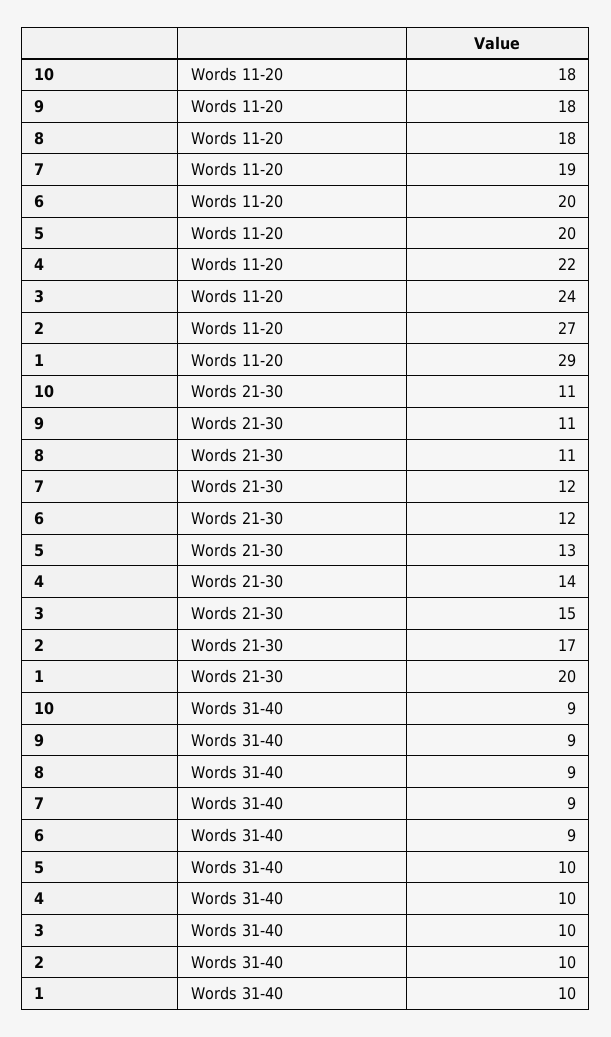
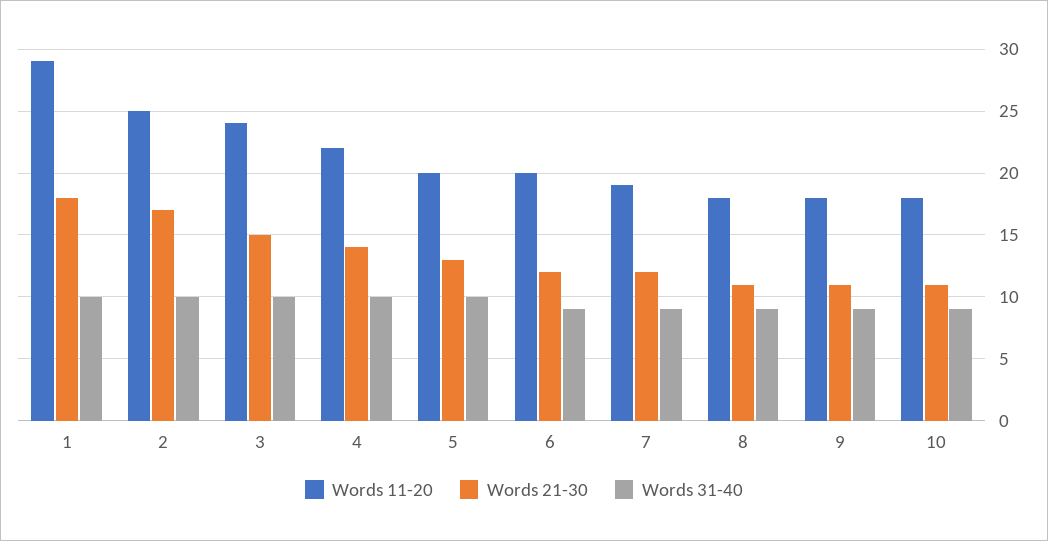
  {
    "Words 11-20": {
      "10": 18,
      "9": 18,
      "8": 18,
      "7": 19,
      "6": 20,
      "5": 20,
      "4": 22,
      "3": 24,
-     "2": 27,
+     "2": 25,
      "1": 29
    },
    "Words 21-30": {
      "10": 11,
      "9": 11,
      "8": 11,
      "7": 12,
      "6": 12,
      "5": 13,
      "4": 14,
      "3": 15,
      "2": 17,
-     "1": 20
+     "1": 18
    },
    "Words 31-40": {
      "10": 9,
      "9": 9,
      "8": 9,
      "7": 9,
      "6": 9,
      "5": 10,
      "4": 10,
      "3": 10,
      "2": 10,
      "1": 10
    }
  }

